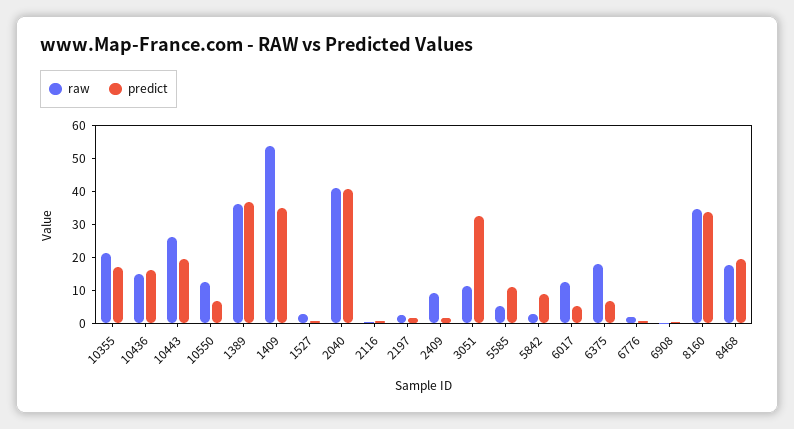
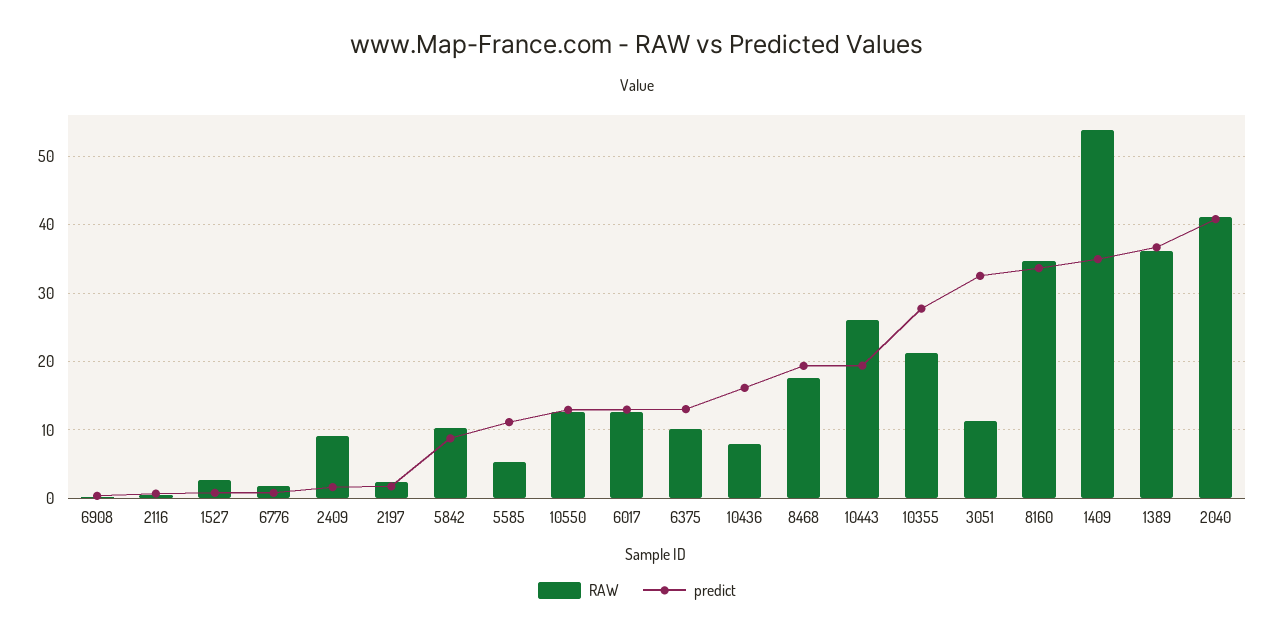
  {
    "raw": {
      "10355": 21,
-     "10436": 15,
+     "10436": 8,
      "10443": 26,
      "10550": 13,
      "1389": 36,
      "1409": 54,
      "1527": 3,
      "2040": 41,
      "2116": 0,
      "2197": 2,
      "2409": 9,
      "3051": 11,
      "5585": 5,
-     "5842": 2.5,
+     "5842": 10,
      "6017": 13,
-     "6375": 17.5,
+     "6375": 10,
      "6776": 2,
      "6908": 0,
      "8160": 35,
      "8468": 18
    },
    "predict": {
-     "10355": 17.5,
+     "10355": 28,
      "10436": 16,
      "10443": 19,
-     "10550": 7.5,
+     "10550": 13,
      "1389": 37,
      "1409": 35,
      "1527": 1,
      "2040": 41,
      "2116": 1,
      "2197": 2,
      "2409": 2,
      "3051": 33,
      "5585": 11,
      "5842": 9,
-     "6017": 5,
+     "6017": 13,
-     "6375": 7.5,
+     "6375": 13,
      "6776": 1,
      "6908": 0,
      "8160": 34,
      "8468": 19
    }
  }

